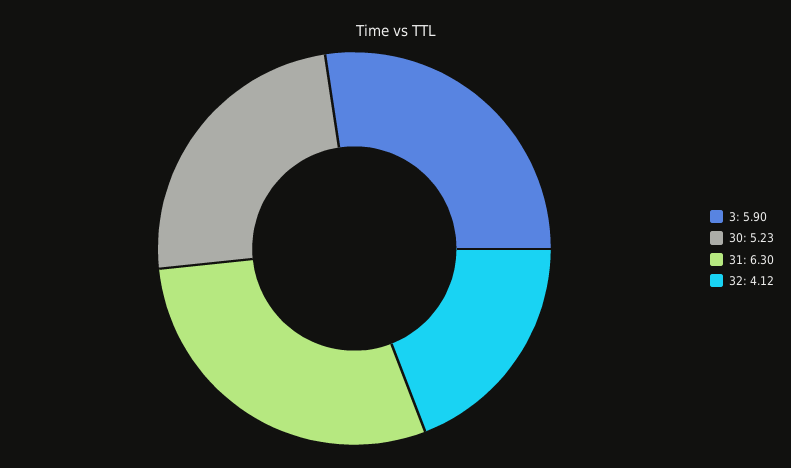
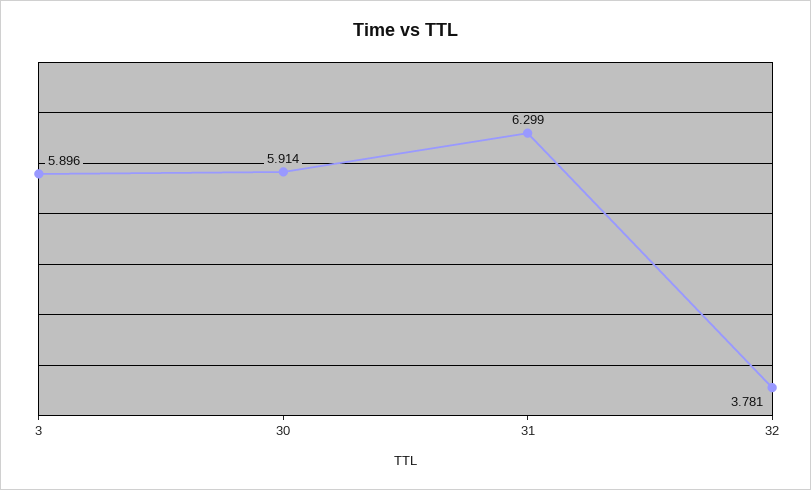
  {
    "3": 5.896,
-   "30": 5.23,
+   "30": 5.914,
    "31": 6.299,
-   "32": 4.12
+   "32": 3.781
  }

